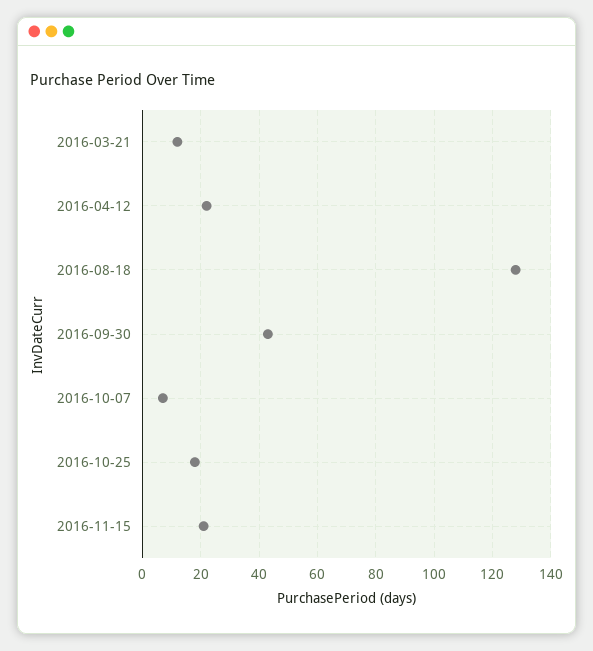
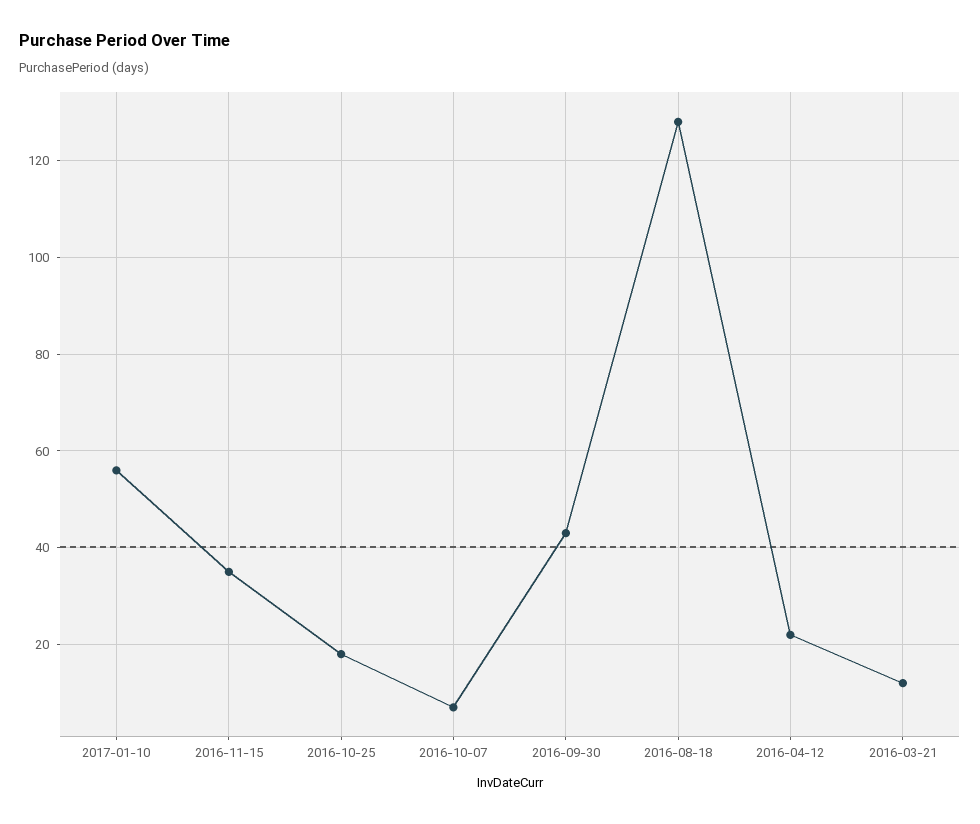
  {
    "2016-03-21": 10,
    "2016-04-12": 20,
    "2016-08-18": 130,
    "2016-09-30": 45,
    "2016-10-07": 5,
    "2016-10-25": 20,
-   "2016-11-15": 20
+   "2016-11-15": 35,
+   "2017-01-10": 55
  }

